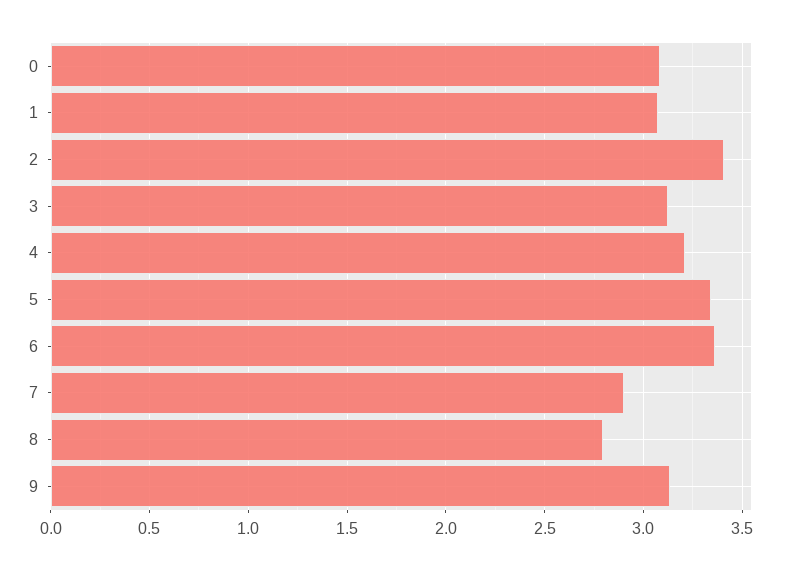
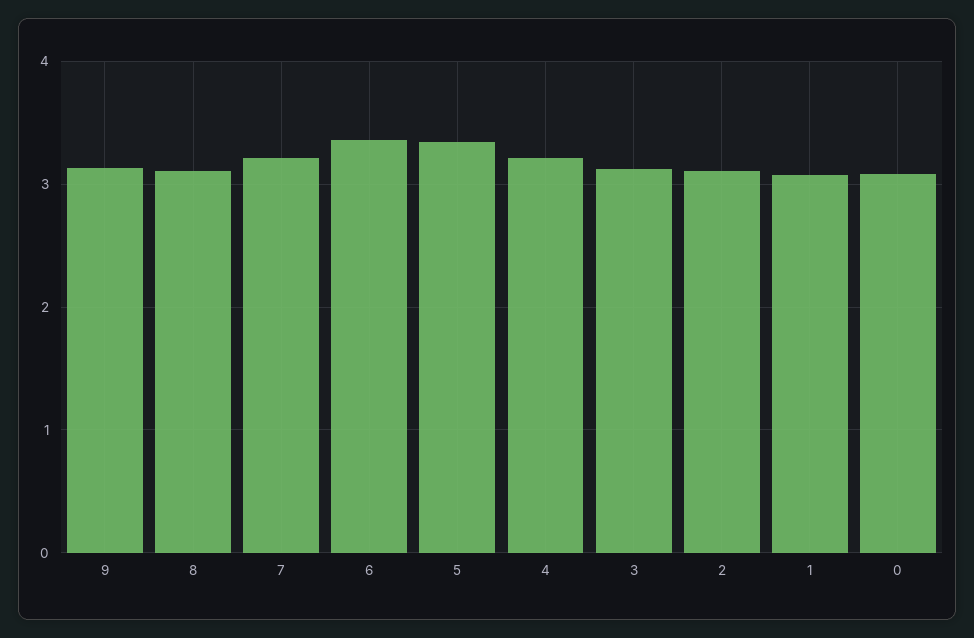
  {
    "0": 3.1,
    "1": 3.05,
-   "2": 3.4,
+   "2": 3.1,
    "3": 3.1,
    "4": 3.2,
    "5": 3.35,
    "6": 3.35,
-   "7": 2.9,
+   "7": 3.2,
-   "8": 2.8,
+   "8": 3.1,
    "9": 3.15
  }

